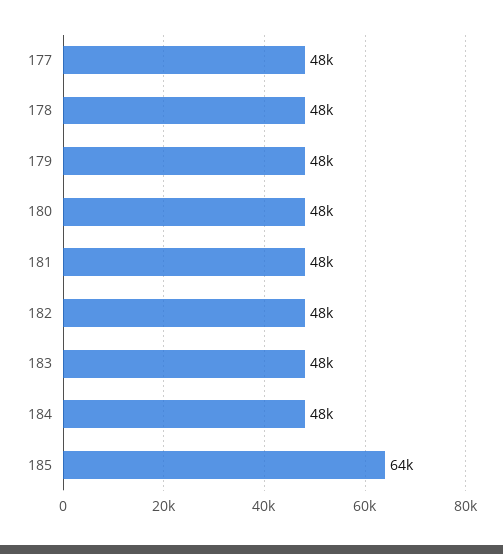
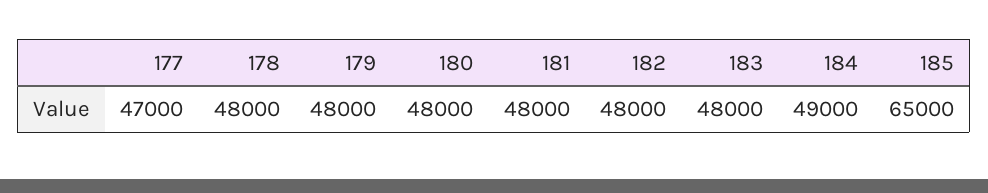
  {
-   "177": 48000,
+   "177": 47000,
    "178": 48000,
    "179": 48000,
    "180": 48000,
    "181": 48000,
    "182": 48000,
    "183": 48000,
-   "184": 48000,
+   "184": 49000,
-   "185": 64000
+   "185": 65000
  }

